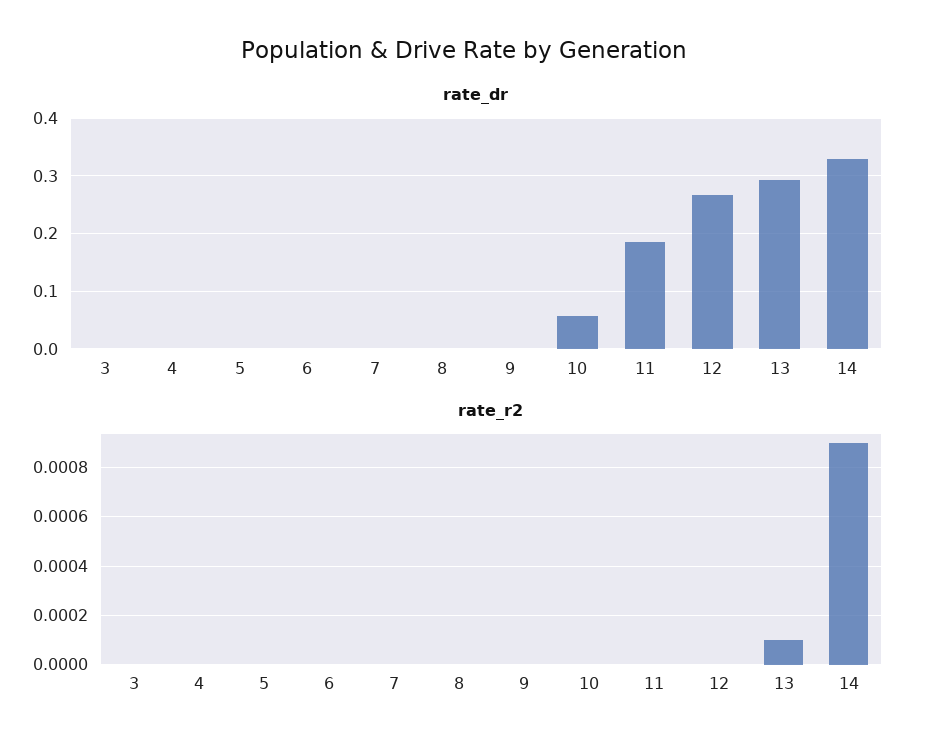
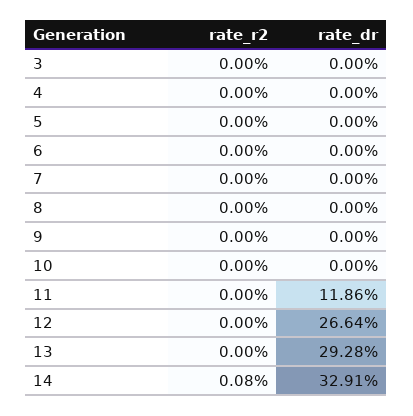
  {
    "rate_dr": {
      "3": 0,
      "4": 0,
      "5": 0,
      "6": 0,
      "7": 0,
      "8": 0,
      "9": 0,
-     "10": 0.06,
+     "10": 0,
-     "11": 0.18,
+     "11": 0.1186,
      "12": 0.2664,
      "13": 0.2928,
      "14": 0.3291
    },
    "rate_r2": {
      "3": 0,
      "4": 0,
      "5": 0,
      "6": 0,
      "7": 0,
      "8": 0,
      "9": 0,
      "10": 0,
      "11": 0,
      "12": 0,
-     "13": 0.0001,
+     "13": 0,
-     "14": 0.0009
+     "14": 0.0008
    }
  }

